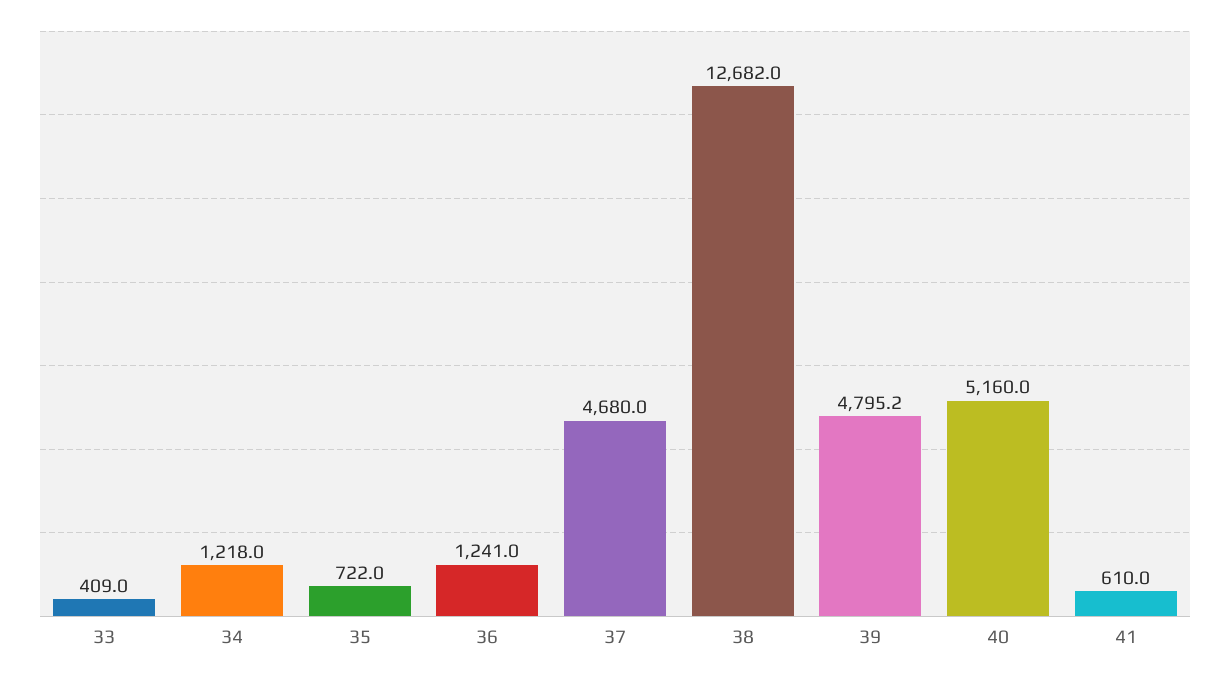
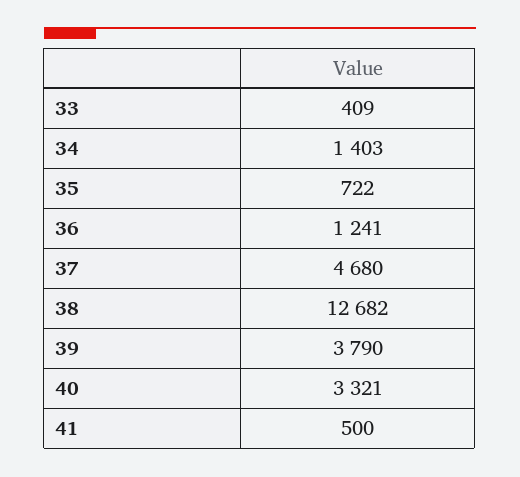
  {
    "33": 409,
-   "34": 1218,
+   "34": 1403,
    "35": 722,
    "36": 1241,
    "37": 4680,
    "38": 12682,
-   "39": 4795.2,
+   "39": 3790,
-   "40": 5160,
+   "40": 3321,
-   "41": 610
+   "41": 500
  }

